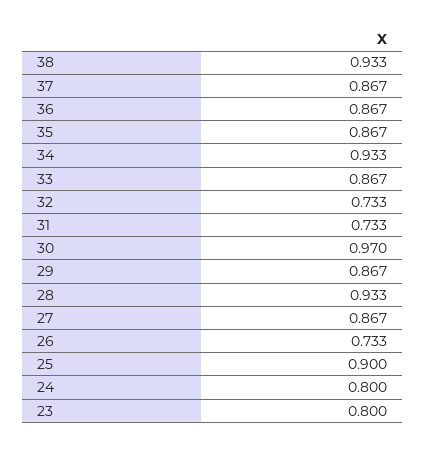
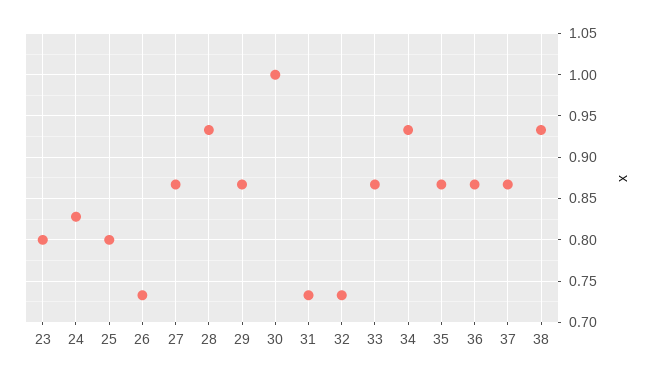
  {
    "38": 0.933,
    "37": 0.867,
    "36": 0.867,
    "35": 0.867,
    "34": 0.933,
    "33": 0.867,
    "32": 0.733,
    "31": 0.733,
-   "30": 0.97,
+   "30": 1,
    "29": 0.867,
    "28": 0.933,
    "27": 0.867,
    "26": 0.733,
-   "25": 0.9,
+   "25": 0.8,
-   "24": 0.8,
+   "24": 0.83,
    "23": 0.8
  }

